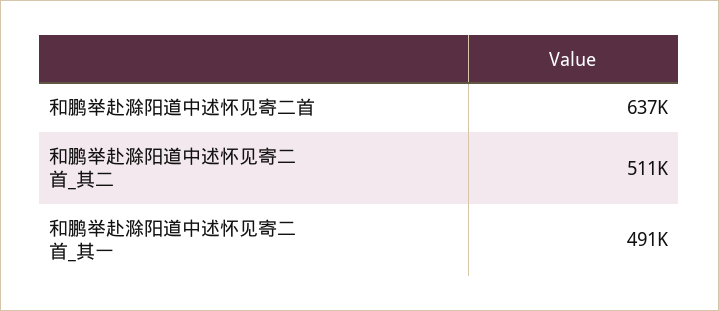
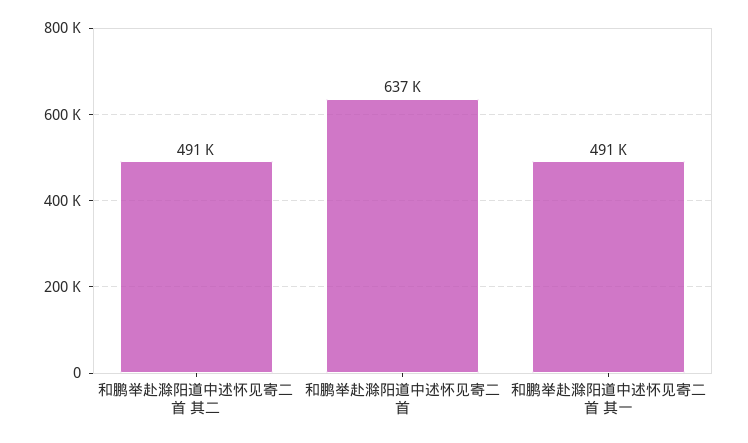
  {
    "和鹏举赴滁阳道中述怀见寄二首": 637000,
-   "和鹏举赴滁阳道中述怀见寄二首_其二": 511000,
+   "和鹏举赴滁阳道中述怀见寄二首_其二": 491000,
    "和鹏举赴滁阳道中述怀见寄二首_其一": 491000
  }

